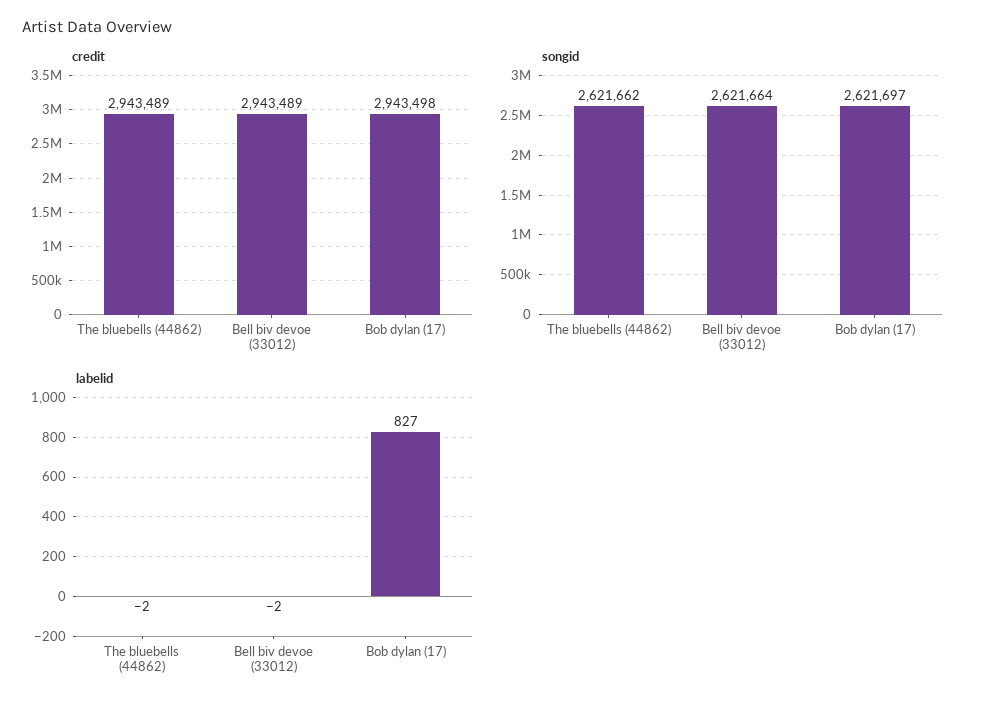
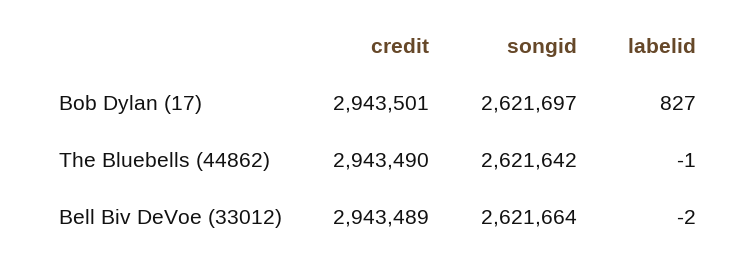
  {
    "credit": {
-     "The bluebells (44862)": 2943489,
+     "The bluebells (44862)": 2943490,
      "Bell biv devoe (33012)": 2943489,
-     "Bob dylan (17)": 2943498
+     "Bob dylan (17)": 2943501
    },
    "songid": {
-     "The bluebells (44862)": 2621662,
+     "The bluebells (44862)": 2621642,
      "Bell biv devoe (33012)": 2621664,
      "Bob dylan (17)": 2621697
    },
    "labelid": {
-     "The bluebells (44862)": -2,
+     "The bluebells (44862)": -1,
      "Bell biv devoe (33012)": -2,
      "Bob dylan (17)": 827
    }
  }

